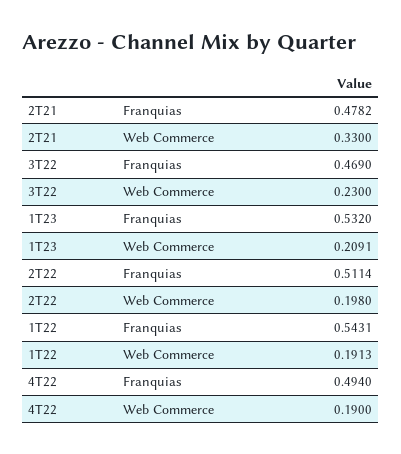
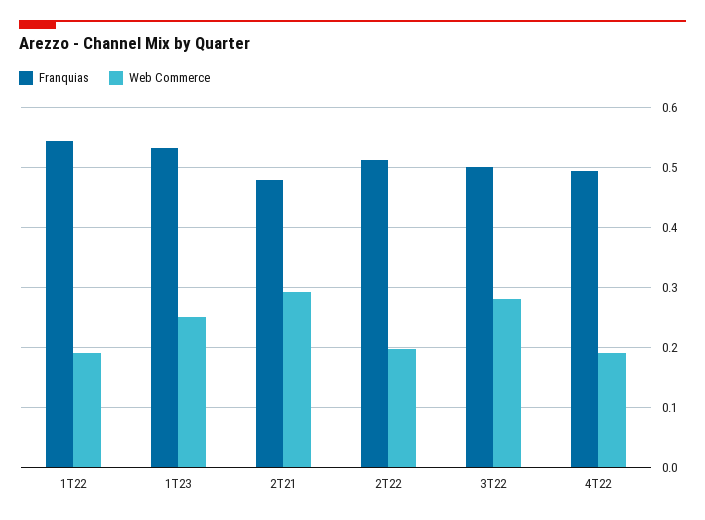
  {
    "Franquias": {
      "2T21": 0.4782,
-     "3T22": 0.469,
+     "3T22": 0.5,
      "1T23": 0.532,
      "2T22": 0.5114,
      "1T22": 0.5431,
      "4T22": 0.494
    },
    "Web Commerce": {
-     "2T21": 0.33,
+     "2T21": 0.29,
-     "3T22": 0.23,
+     "3T22": 0.28,
-     "1T23": 0.2091,
+     "1T23": 0.25,
      "2T22": 0.198,
      "1T22": 0.1913,
      "4T22": 0.19
    }
  }

